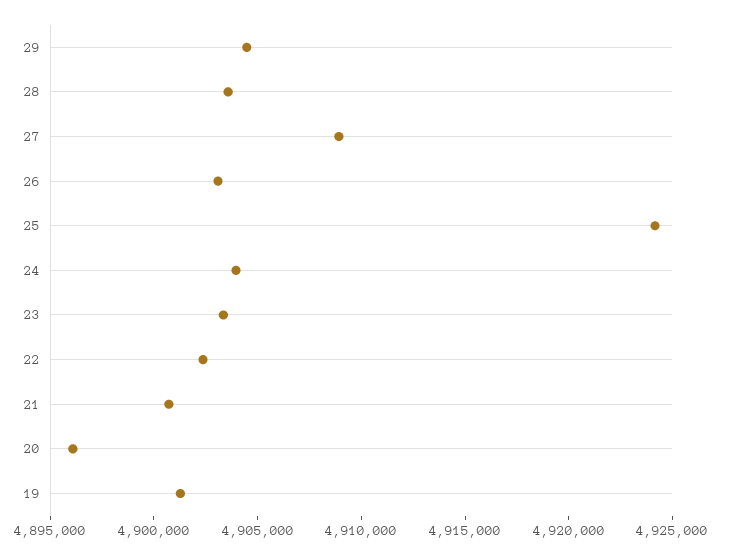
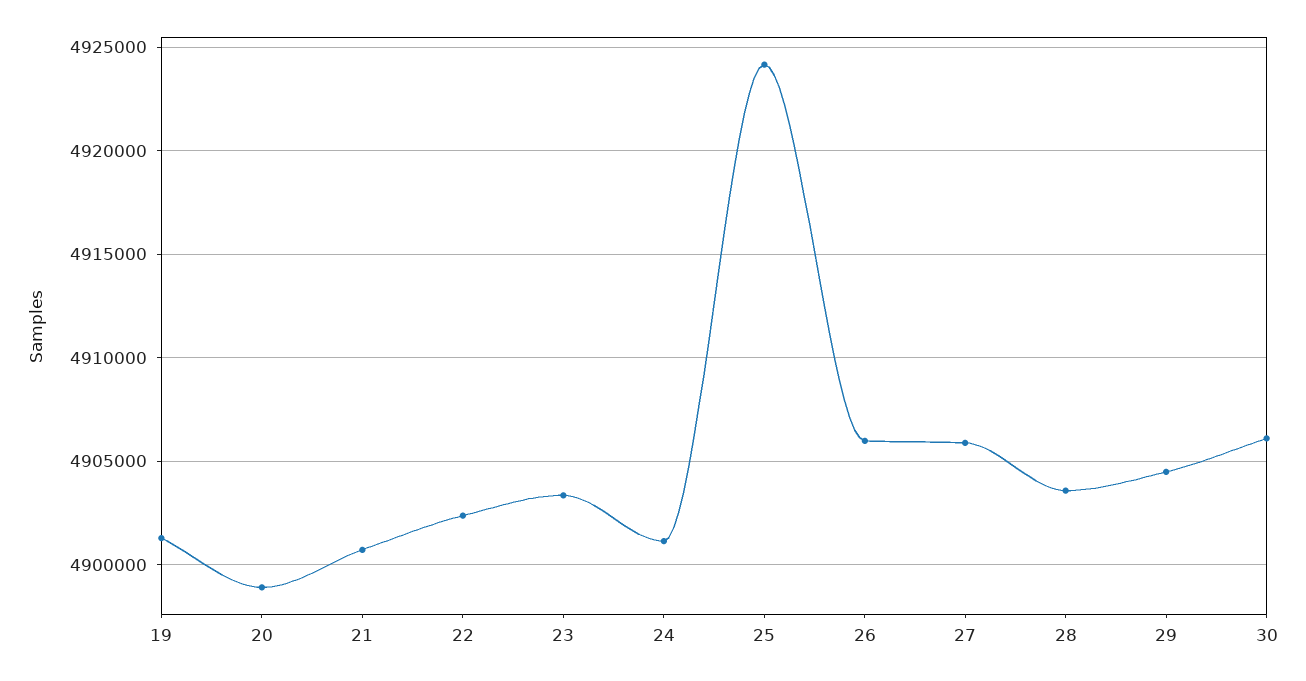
  {
    "29": 4904500,
    "28": 4903500,
-   "27": 4909000,
+   "27": 4906000,
-   "26": 4903000,
+   "26": 4906000,
    "25": 4924000,
-   "24": 4904000,
+   "24": 4901000,
    "23": 4903500,
    "22": 4902500,
    "21": 4900500,
-   "20": 4896000,
+   "20": 4899000,
-   "19": 4901500
+   "19": 4901500,
+   "30": 4906000
  }

